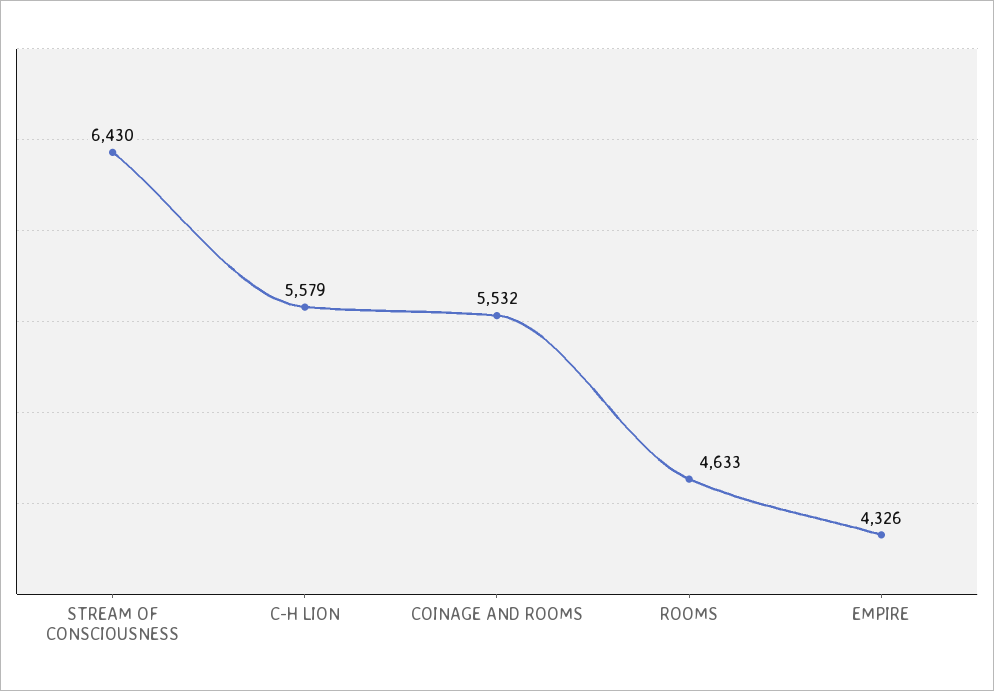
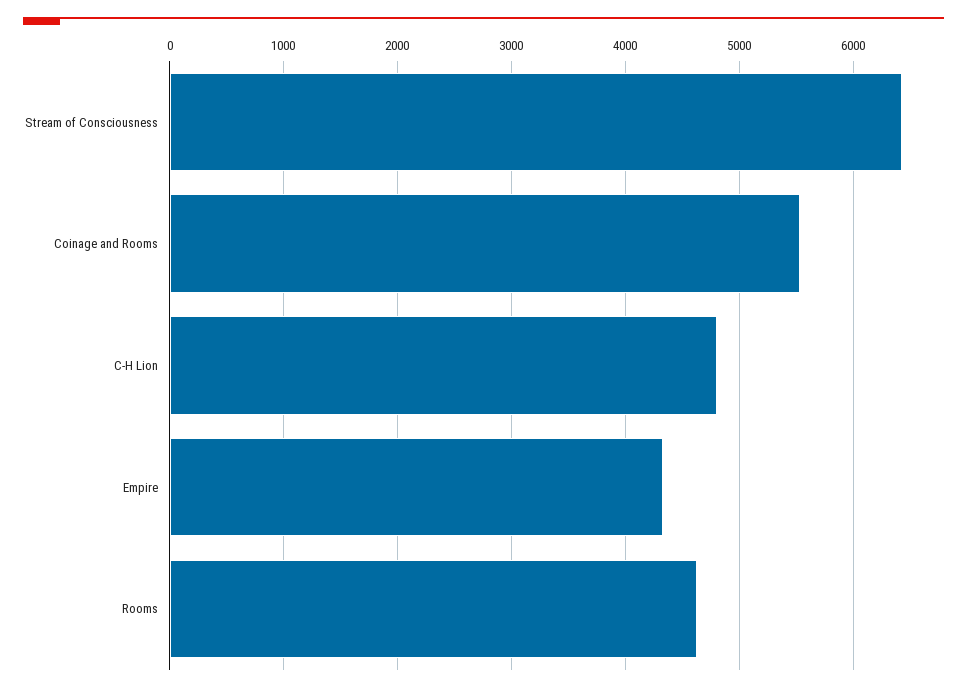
  {
    "STREAM OF CONSCIOUSNESS": 6430,
-   "C-H LION": 5579,
+   "C-H LION": 4800,
    "COINAGE AND ROOMS": 5532,
    "ROOMS": 4633,
    "EMPIRE": 4326
  }

